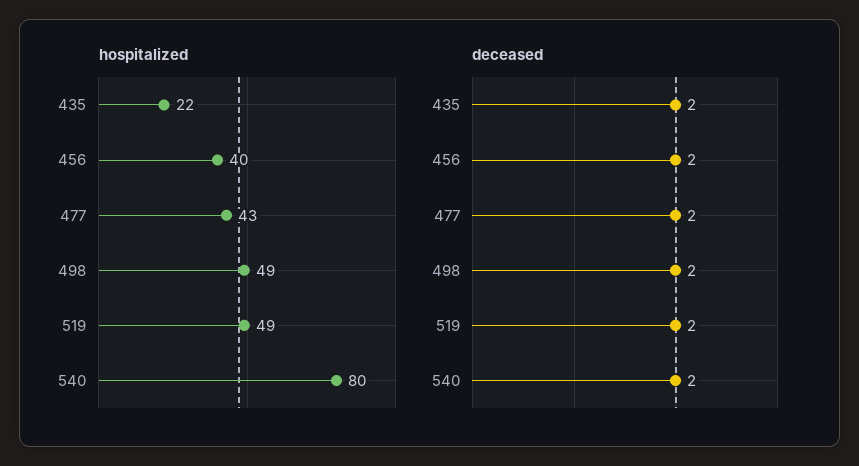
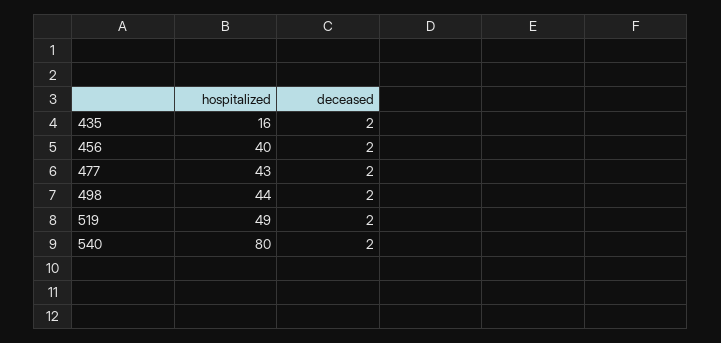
  {
    "hospitalized": {
-     "435": 22,
+     "435": 16,
      "456": 40,
      "477": 43,
-     "498": 49,
+     "498": 44,
      "519": 49,
      "540": 80
    },
    "deceased": {
      "435": 2,
      "456": 2,
      "477": 2,
      "498": 2,
      "519": 2,
      "540": 2
    }
  }

